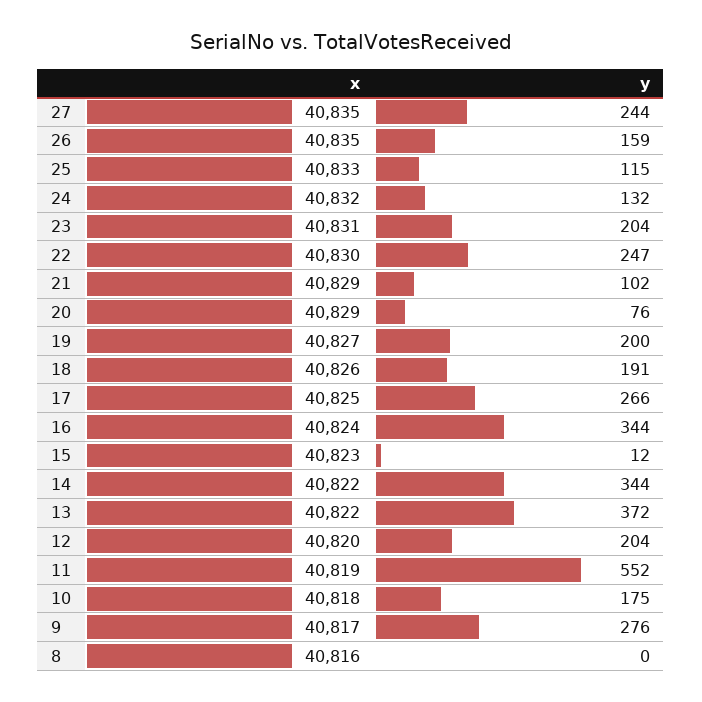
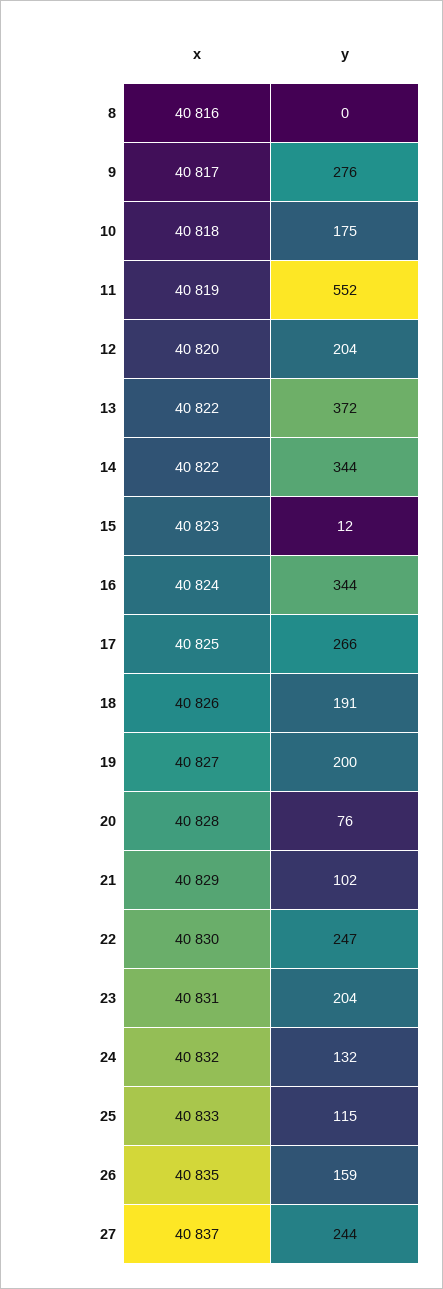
  {
    "x": {
-     "27": 40835,
+     "27": 40837,
      "26": 40835,
      "25": 40833,
      "24": 40832,
      "23": 40831,
      "22": 40830,
      "21": 40829,
-     "20": 40829,
+     "20": 40828,
      "19": 40827,
      "18": 40826,
      "17": 40825,
      "16": 40824,
      "15": 40823,
      "14": 40822,
      "13": 40822,
      "12": 40820,
      "11": 40819,
      "10": 40818,
      "9": 40817,
      "8": 40816
    },
    "y": {
      "27": 244,
      "26": 159,
      "25": 115,
      "24": 132,
      "23": 204,
      "22": 247,
      "21": 102,
      "20": 76,
      "19": 200,
      "18": 191,
      "17": 266,
      "16": 344,
      "15": 12,
      "14": 344,
      "13": 372,
      "12": 204,
      "11": 552,
      "10": 175,
      "9": 276,
      "8": 0
    }
  }

